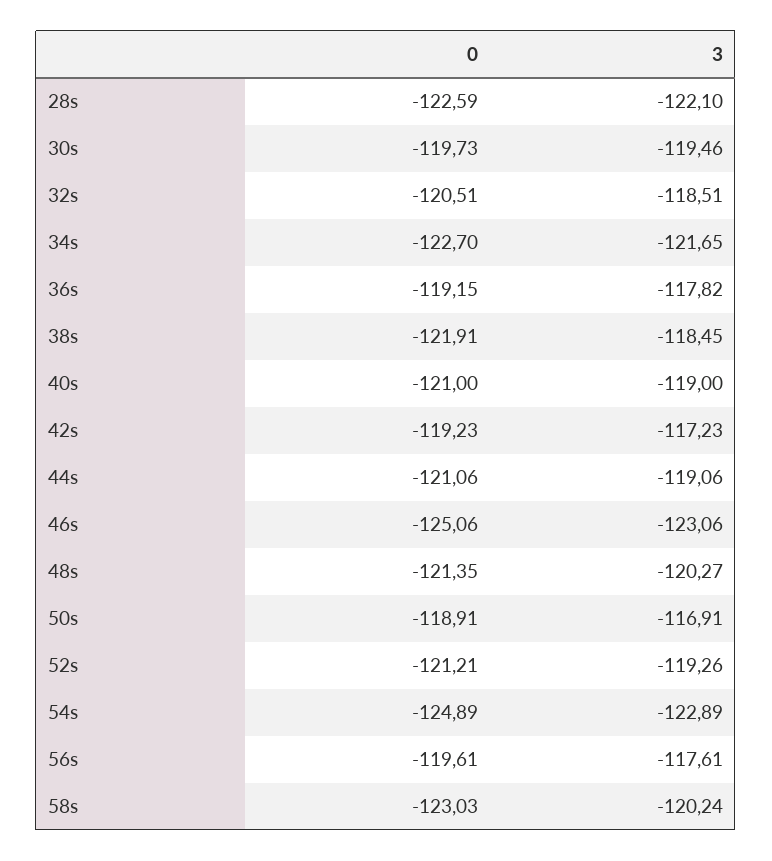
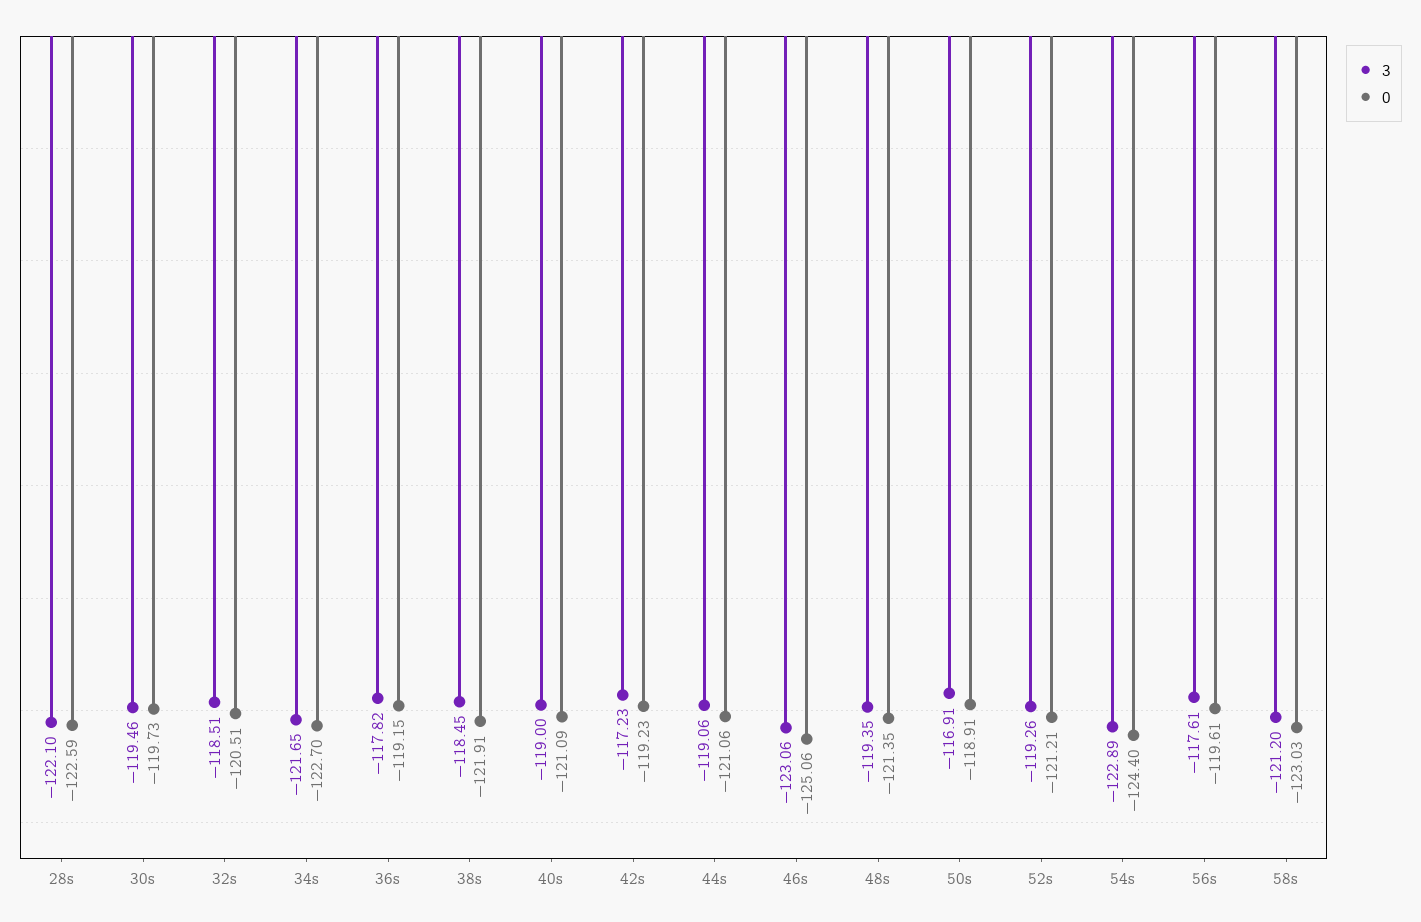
  {
    "0": {
      "28s": -122.59,
      "30s": -119.73,
      "32s": -120.51,
      "34s": -122.7,
      "36s": -119.15,
      "38s": -121.91,
-     "40s": -121,
+     "40s": -121.09,
      "42s": -119.23,
      "44s": -121.06,
      "46s": -125.06,
      "48s": -121.35,
      "50s": -118.91,
      "52s": -121.21,
-     "54s": -124.89,
+     "54s": -124.4,
      "56s": -119.61,
      "58s": -123.03
    },
    "3": {
      "28s": -122.1,
      "30s": -119.46,
      "32s": -118.51,
      "34s": -121.65,
      "36s": -117.82,
      "38s": -118.45,
      "40s": -119,
      "42s": -117.23,
      "44s": -119.06,
      "46s": -123.06,
-     "48s": -120.27,
+     "48s": -119.35,
      "50s": -116.91,
      "52s": -119.26,
      "54s": -122.89,
      "56s": -117.61,
-     "58s": -120.24
+     "58s": -121.2
    }
  }

